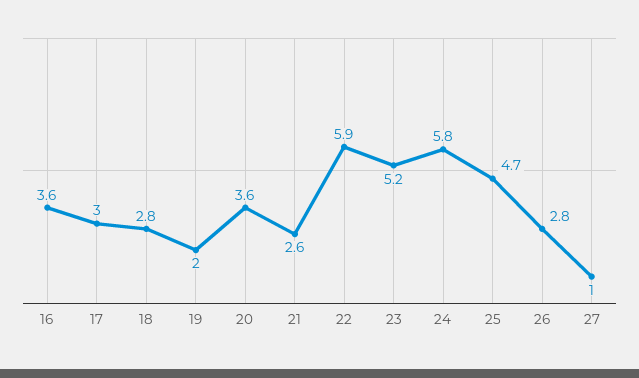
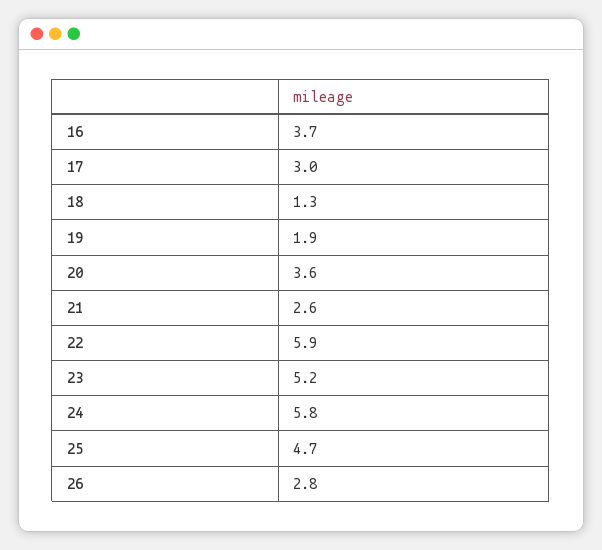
  {
-   "16": 3.6,
+   "16": 3.7,
    "17": 3,
-   "18": 2.8,
+   "18": 1.3,
-   "19": 2,
+   "19": 1.9,
    "20": 3.6,
    "21": 2.6,
    "22": 5.9,
    "23": 5.2,
    "24": 5.8,
    "25": 4.7,
-   "26": 2.8,
+   "26": 2.8
-   "27": 1
  }

